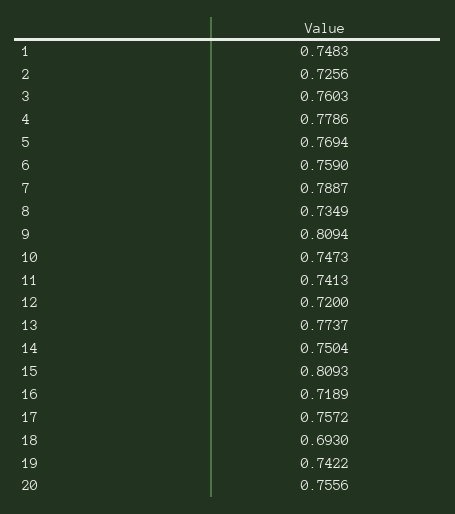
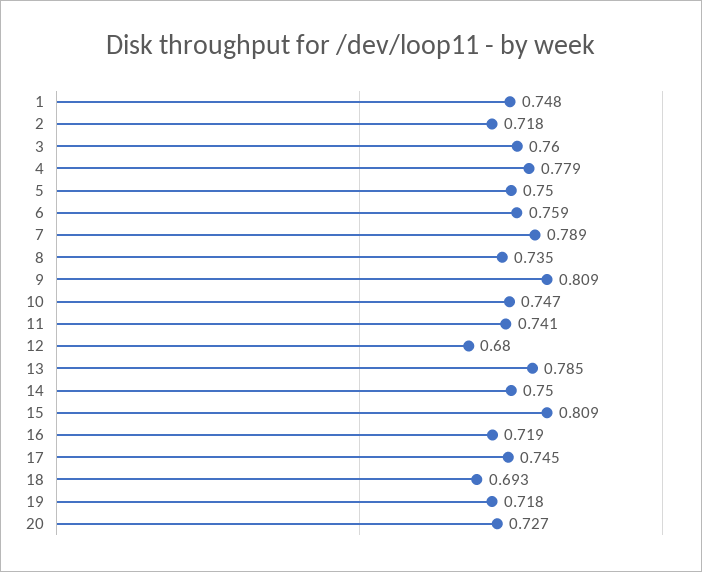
  {
    "1": 0.7483,
-   "2": 0.7256,
+   "2": 0.718,
    "3": 0.7603,
    "4": 0.7786,
-   "5": 0.7694,
+   "5": 0.75,
    "6": 0.759,
    "7": 0.7887,
    "8": 0.7349,
    "9": 0.8094,
    "10": 0.7473,
    "11": 0.7413,
-   "12": 0.72,
+   "12": 0.68,
-   "13": 0.7737,
+   "13": 0.785,
    "14": 0.7504,
    "15": 0.8093,
    "16": 0.7189,
-   "17": 0.7572,
+   "17": 0.745,
    "18": 0.693,
-   "19": 0.7422,
+   "19": 0.718,
-   "20": 0.7556
+   "20": 0.727
  }

